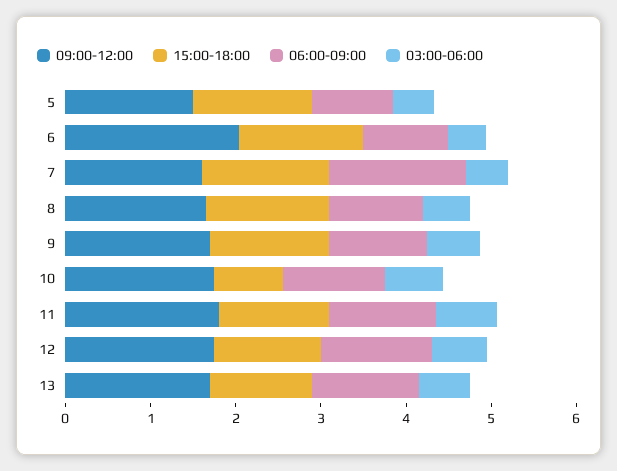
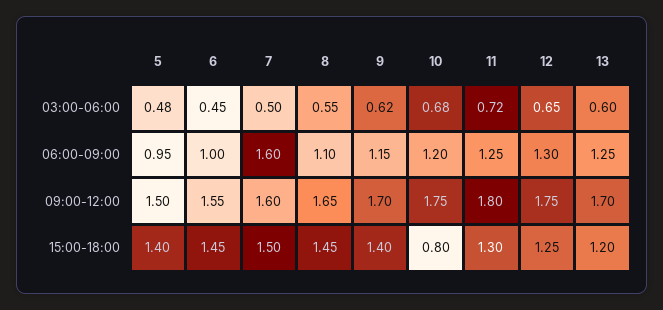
  {
    "09:00-12:00": {
      "5": 1.5,
-     "6": 2,
+     "6": 1.55,
      "7": 1.6,
      "8": 1.65,
      "9": 1.7,
      "10": 1.75,
      "11": 1.8,
      "12": 1.75,
      "13": 1.7
    },
    "15:00-18:00": {
      "5": 1.4,
      "6": 1.45,
      "7": 1.5,
      "8": 1.45,
      "9": 1.4,
      "10": 0.8,
      "11": 1.3,
      "12": 1.25,
      "13": 1.2
    },
    "06:00-09:00": {
      "5": 0.95,
      "6": 1,
      "7": 1.6,
      "8": 1.1,
      "9": 1.15,
      "10": 1.2,
      "11": 1.25,
      "12": 1.3,
      "13": 1.25
    },
    "03:00-06:00": {
      "5": 0.48,
      "6": 0.45,
      "7": 0.5,
      "8": 0.55,
      "9": 0.62,
      "10": 0.68,
      "11": 0.72,
      "12": 0.65,
      "13": 0.6
    }
  }

